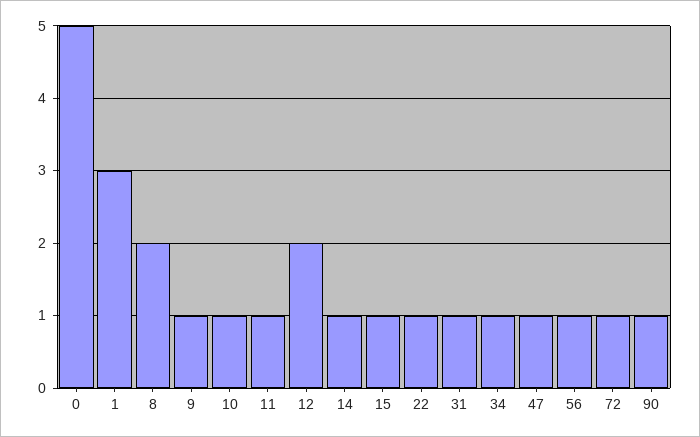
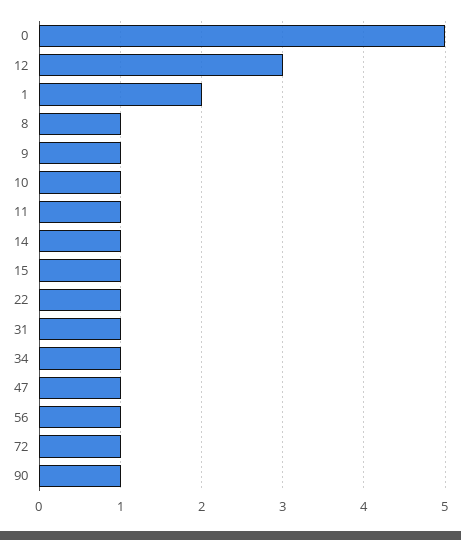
  {
    "0": 5,
-   "1": 3,
+   "1": 2,
-   "8": 2,
+   "8": 1,
    "9": 1,
    "10": 1,
    "11": 1,
-   "12": 2,
+   "12": 3,
    "14": 1,
    "15": 1,
    "22": 1,
    "31": 1,
    "34": 1,
    "47": 1,
    "56": 1,
    "72": 1,
    "90": 1
  }

